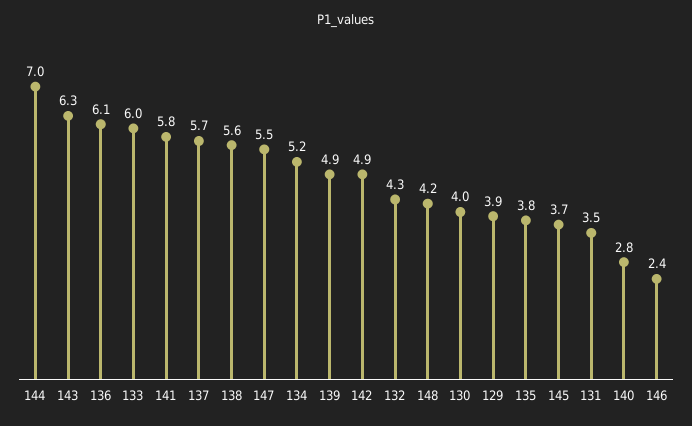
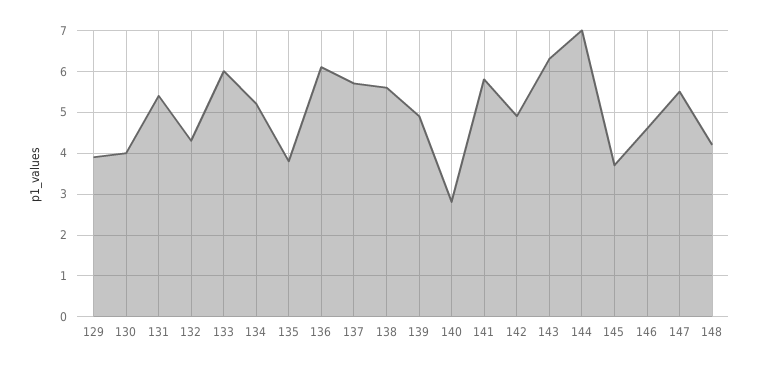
  {
    "144": 7,
    "143": 6.3,
    "136": 6.1,
    "133": 6,
    "141": 5.8,
    "137": 5.7,
    "138": 5.6,
    "147": 5.5,
    "134": 5.2,
    "139": 4.9,
    "142": 4.9,
    "132": 4.3,
    "148": 4.2,
    "130": 4,
    "129": 3.9,
    "135": 3.8,
    "145": 3.7,
-   "131": 3.5,
+   "131": 5.5,
    "140": 2.8,
-   "146": 2.4
+   "146": 4.5
  }

